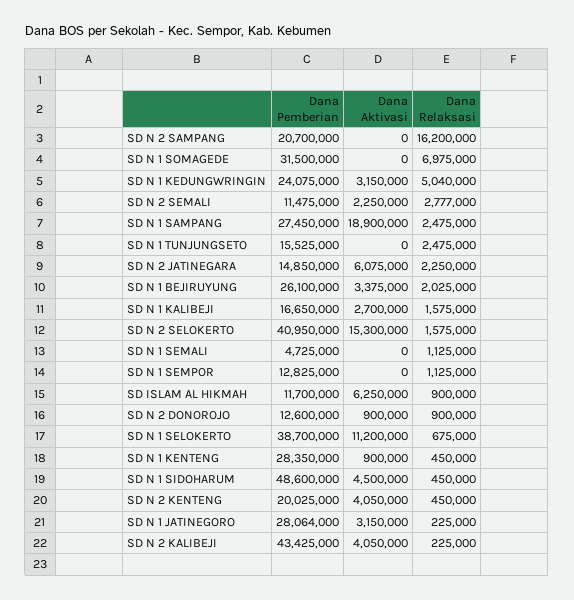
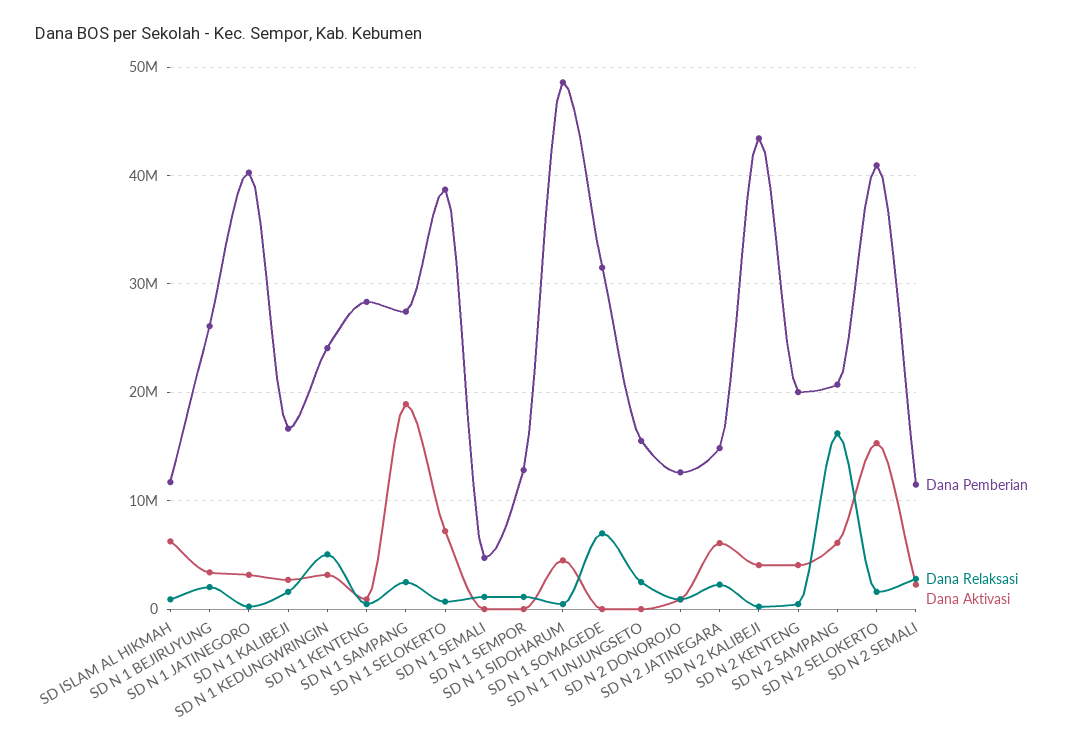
  {
    "Dana Pemberian": {
      "SD N 2 SAMPANG": 20700000,
      "SD N 1 SOMAGEDE": 31500000,
      "SD N 1 KEDUNGWRINGIN": 24075000,
      "SD N 2 SEMALI": 11475000,
      "SD N 1 SAMPANG": 27450000,
      "SD N 1 TUNJUNGSETO": 15525000,
      "SD N 2 JATINEGARA": 14850000,
      "SD N 1 BEJIRUYUNG": 26100000,
      "SD N 1 KALIBEJI": 16650000,
      "SD N 2 SELOKERTO": 40950000,
      "SD N 1 SEMALI": 4725000,
      "SD N 1 SEMPOR": 12825000,
      "SD ISLAM AL HIKMAH": 11700000,
      "SD N 2 DONOROJO": 12600000,
      "SD N 1 SELOKERTO": 38700000,
      "SD N 1 KENTENG": 28350000,
      "SD N 1 SIDOHARUM": 48600000,
      "SD N 2 KENTENG": 20025000,
-     "SD N 1 JATINEGORO": 28064000,
+     "SD N 1 JATINEGORO": 40000000,
      "SD N 2 KALIBEJI": 43425000
    },
    "Dana Aktivasi": {
-     "SD N 2 SAMPANG": 0,
+     "SD N 2 SAMPANG": 6000000,
      "SD N 1 SOMAGEDE": 0,
      "SD N 1 KEDUNGWRINGIN": 3150000,
      "SD N 2 SEMALI": 2250000,
      "SD N 1 SAMPANG": 18900000,
      "SD N 1 TUNJUNGSETO": 0,
      "SD N 2 JATINEGARA": 6075000,
      "SD N 1 BEJIRUYUNG": 3375000,
      "SD N 1 KALIBEJI": 2700000,
      "SD N 2 SELOKERTO": 15300000,
      "SD N 1 SEMALI": 0,
      "SD N 1 SEMPOR": 0,
      "SD ISLAM AL HIKMAH": 6250000,
      "SD N 2 DONOROJO": 900000,
-     "SD N 1 SELOKERTO": 11200000,
+     "SD N 1 SELOKERTO": 7000000,
      "SD N 1 KENTENG": 900000,
      "SD N 1 SIDOHARUM": 4500000,
      "SD N 2 KENTENG": 4050000,
      "SD N 1 JATINEGORO": 3150000,
      "SD N 2 KALIBEJI": 4050000
    },
    "Dana Relaksasi": {
      "SD N 2 SAMPANG": 16200000,
      "SD N 1 SOMAGEDE": 6975000,
      "SD N 1 KEDUNGWRINGIN": 5040000,
      "SD N 2 SEMALI": 2777000,
      "SD N 1 SAMPANG": 2475000,
      "SD N 1 TUNJUNGSETO": 2475000,
      "SD N 2 JATINEGARA": 2250000,
      "SD N 1 BEJIRUYUNG": 2025000,
      "SD N 1 KALIBEJI": 1575000,
      "SD N 2 SELOKERTO": 1575000,
      "SD N 1 SEMALI": 1125000,
      "SD N 1 SEMPOR": 1125000,
      "SD ISLAM AL HIKMAH": 900000,
      "SD N 2 DONOROJO": 900000,
      "SD N 1 SELOKERTO": 675000,
      "SD N 1 KENTENG": 450000,
      "SD N 1 SIDOHARUM": 450000,
      "SD N 2 KENTENG": 450000,
      "SD N 1 JATINEGORO": 225000,
      "SD N 2 KALIBEJI": 225000
    }
  }

